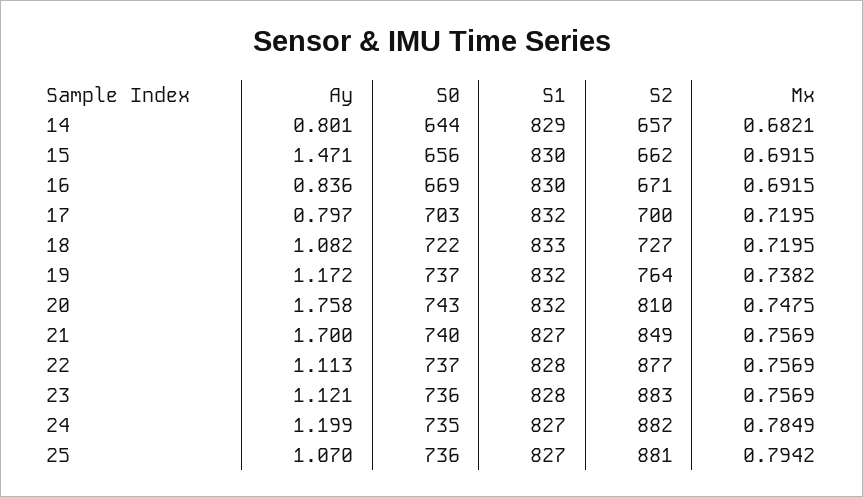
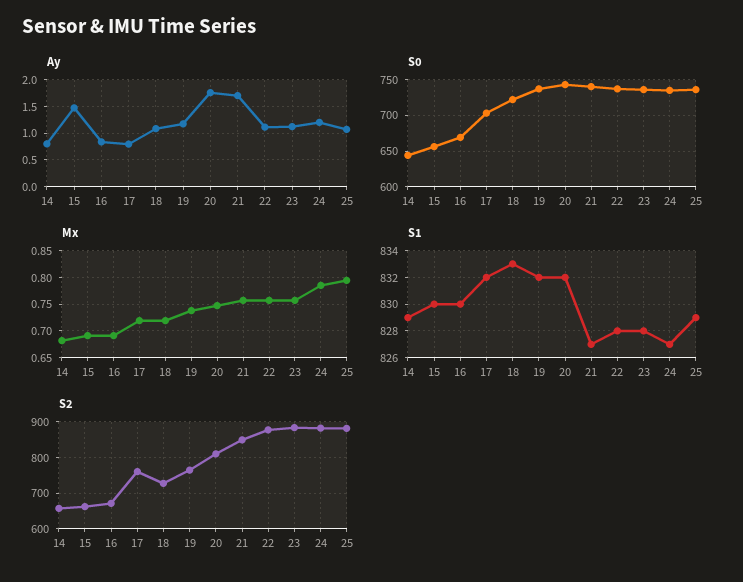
  {
    "Ay": {
      "14": 0.801,
      "15": 1.471,
      "16": 0.836,
      "17": 0.797,
      "18": 1.082,
      "19": 1.172,
      "20": 1.758,
      "21": 1.7,
      "22": 1.113,
      "23": 1.121,
      "24": 1.199,
      "25": 1.07
    },
    "S0": {
      "14": 644,
      "15": 656,
      "16": 669,
      "17": 703,
      "18": 722,
      "19": 737,
      "20": 743,
      "21": 740,
      "22": 737,
      "23": 736,
      "24": 735,
      "25": 736
    },
    "S1": {
      "14": 829,
      "15": 830,
      "16": 830,
      "17": 832,
      "18": 833,
      "19": 832,
      "20": 832,
      "21": 827,
      "22": 828,
      "23": 828,
      "24": 827,
-     "25": 827
+     "25": 829
    },
    "S2": {
      "14": 657,
      "15": 662,
      "16": 671,
-     "17": 700,
+     "17": 760,
      "18": 727,
      "19": 764,
      "20": 810,
      "21": 849,
      "22": 877,
      "23": 883,
      "24": 882,
      "25": 881
    },
    "Mx": {
      "14": 0.6821,
      "15": 0.6915,
      "16": 0.6915,
      "17": 0.7195,
      "18": 0.7195,
      "19": 0.7382,
      "20": 0.7475,
      "21": 0.7569,
      "22": 0.7569,
      "23": 0.7569,
      "24": 0.7849,
      "25": 0.7942
    }
  }

